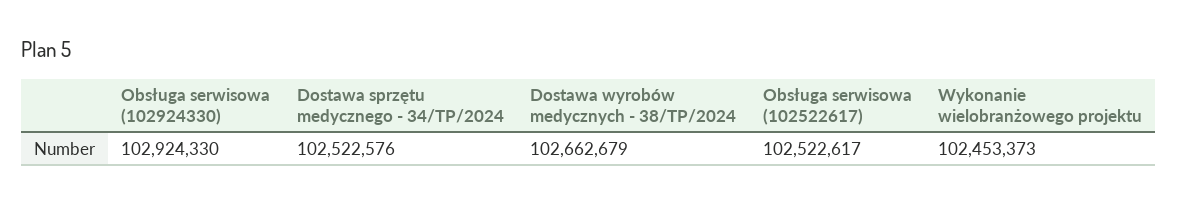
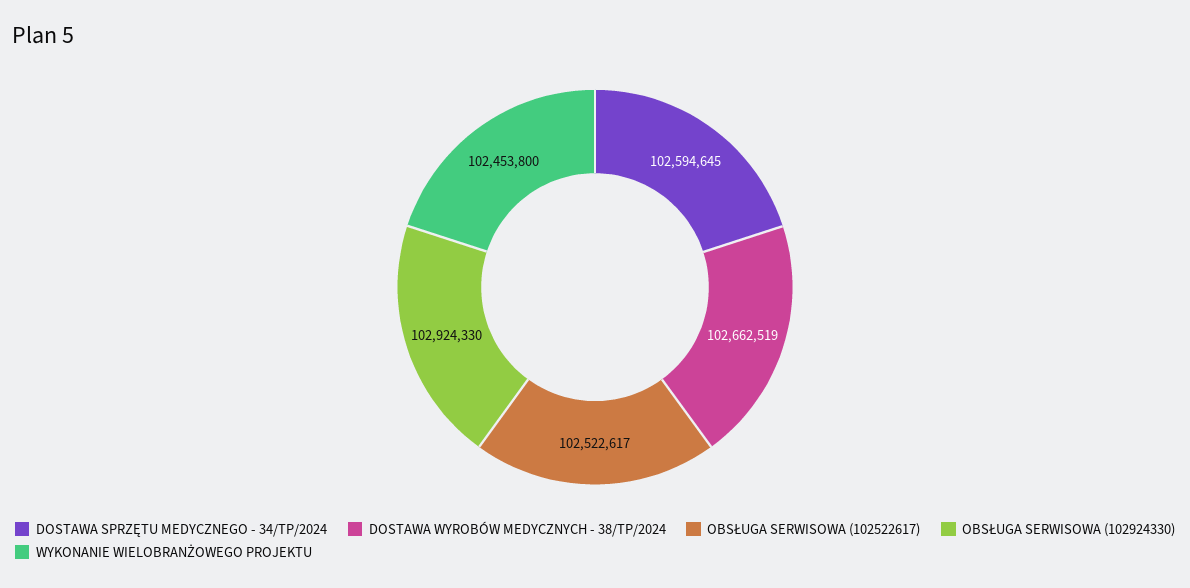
  {
    "Obsługa serwisowa (102924330)": 102924330,
-   "Dostawa sprzętu medycznego - 34/TP/2024": 102522576,
+   "Dostawa sprzętu medycznego - 34/TP/2024": 102594645,
-   "Dostawa wyrobów medycznych - 38/TP/2024": 102662679,
+   "Dostawa wyrobów medycznych - 38/TP/2024": 102662519,
    "Obsługa serwisowa (102522617)": 102522617,
-   "Wykonanie wielobranżowego projektu": 102453373
+   "Wykonanie wielobranżowego projektu": 102453800
  }

